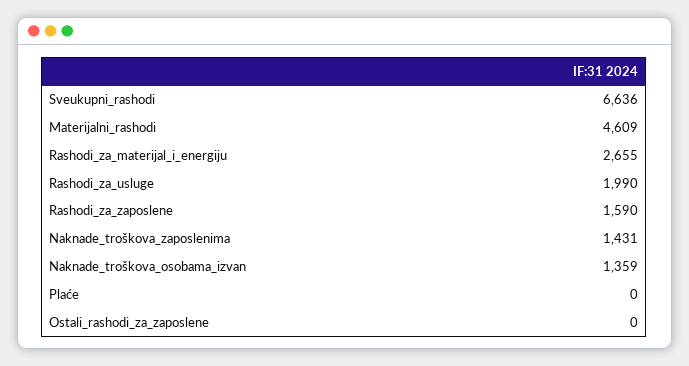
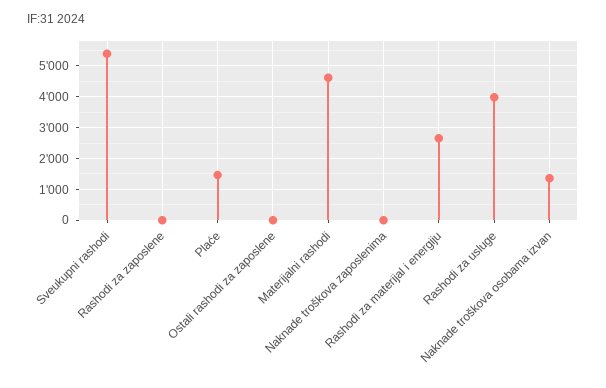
  {
-   "Sveukupni_rashodi": 6636,
+   "Sveukupni_rashodi": 5400,
    "Materijalni_rashodi": 4609,
    "Rashodi_za_materijal_i_energiju": 2655,
-   "Rashodi_za_usluge": 1990,
+   "Rashodi_za_usluge": 4000,
-   "Rashodi_za_zaposlene": 1590,
+   "Rashodi_za_zaposlene": 0,
-   "Naknade_troškova_zaposlenima": 1431,
+   "Naknade_troškova_zaposlenima": 0,
    "Naknade_troškova_osobama_izvan": 1359,
-   "Plaće": 0,
+   "Plaće": 1400,
    "Ostali_rashodi_za_zaposlene": 0
  }

